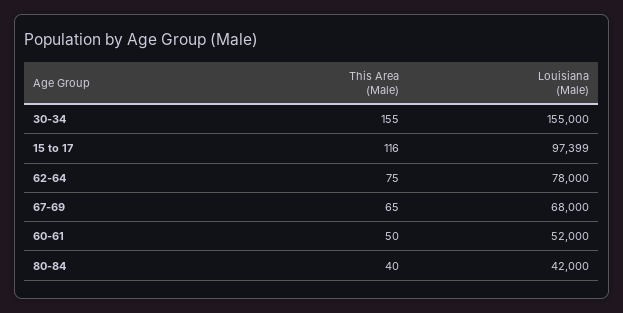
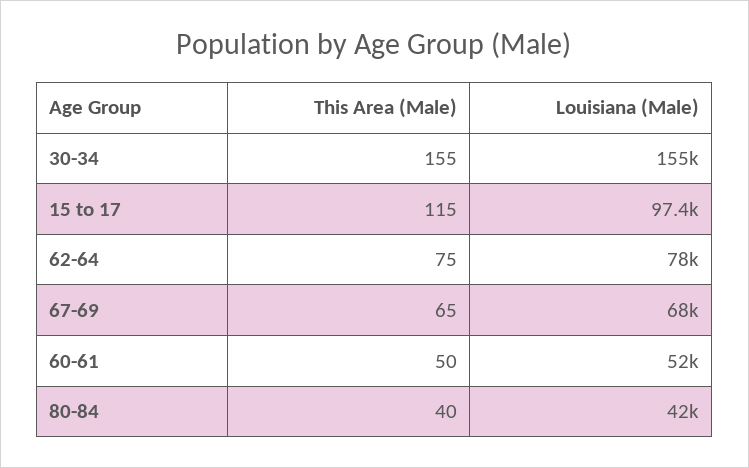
  {
    "This Area (Male)": {
      "30-34": 155,
-     "15 to 17": 116,
+     "15 to 17": 115,
      "62-64": 75,
      "67-69": 65,
      "60-61": 50,
      "80-84": 40
    },
    "Louisiana (Male)": {
      "30-34": 155000,
      "15 to 17": 97399,
      "62-64": 78000,
      "67-69": 68000,
      "60-61": 52000,
      "80-84": 42000
    }
  }

